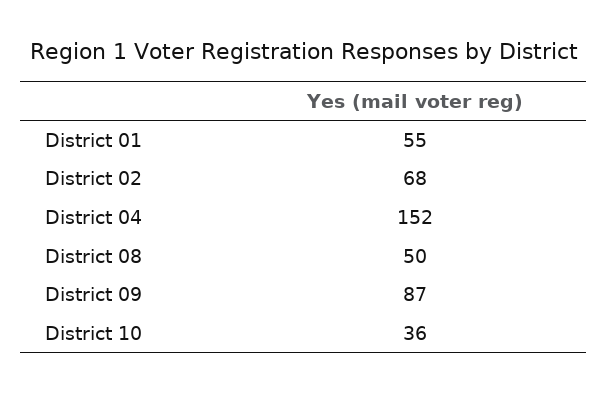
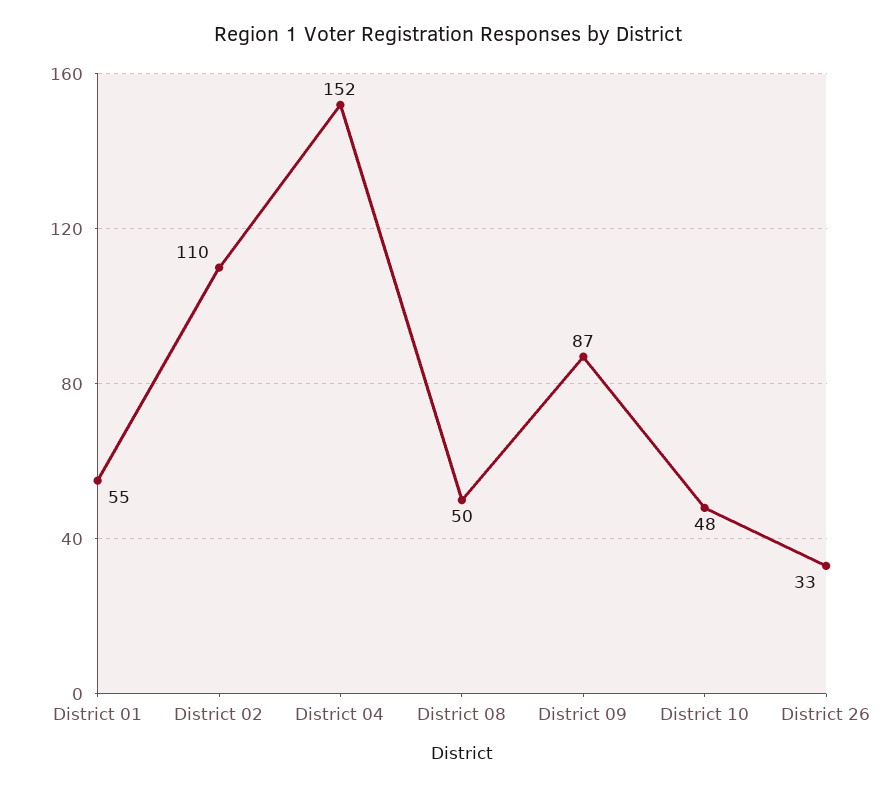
  {
    "District 01": 55,
-   "District 02": 68,
+   "District 02": 110,
    "District 04": 152,
    "District 08": 50,
    "District 09": 87,
-   "District 10": 36
+   "District 10": 48,
+   "District 26": 33
  }

